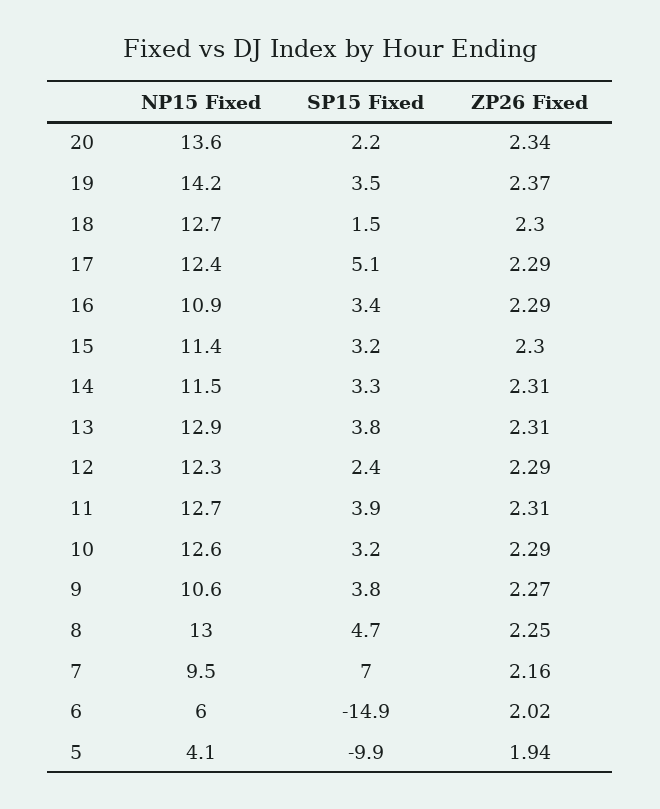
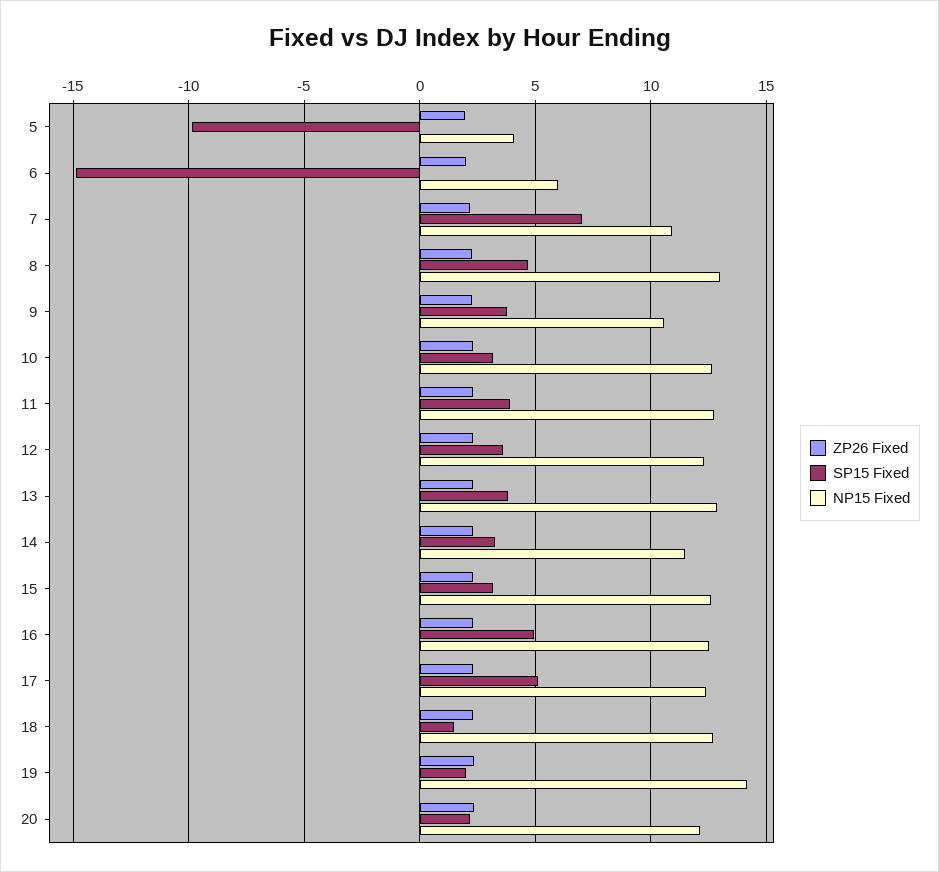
  {
    "NP15 Fixed": {
-     "20": 13.6,
+     "20": 12,
      "19": 14.2,
      "18": 12.7,
      "17": 12.4,
-     "16": 10.9,
+     "16": 12.5,
-     "15": 11.4,
+     "15": 12.5,
      "14": 11.5,
      "13": 12.9,
      "12": 12.3,
      "11": 12.7,
      "10": 12.6,
      "9": 10.6,
      "8": 13,
-     "7": 9.5,
+     "7": 11,
      "6": 6,
      "5": 4.1
    },
    "SP15 Fixed": {
      "20": 2.2,
-     "19": 3.5,
+     "19": 2,
      "18": 1.5,
      "17": 5.1,
-     "16": 3.4,
+     "16": 5,
      "15": 3.2,
      "14": 3.3,
      "13": 3.8,
-     "12": 2.4,
+     "12": 3.5,
      "11": 3.9,
      "10": 3.2,
      "9": 3.8,
      "8": 4.7,
      "7": 7,
      "6": -14.9,
      "5": -9.9
    },
    "ZP26 Fixed": {
      "20": 2.34,
      "19": 2.37,
      "18": 2.3,
      "17": 2.29,
      "16": 2.29,
      "15": 2.3,
      "14": 2.31,
      "13": 2.31,
      "12": 2.29,
      "11": 2.31,
      "10": 2.29,
      "9": 2.27,
      "8": 2.25,
      "7": 2.16,
      "6": 2.02,
      "5": 1.94
    }
  }

